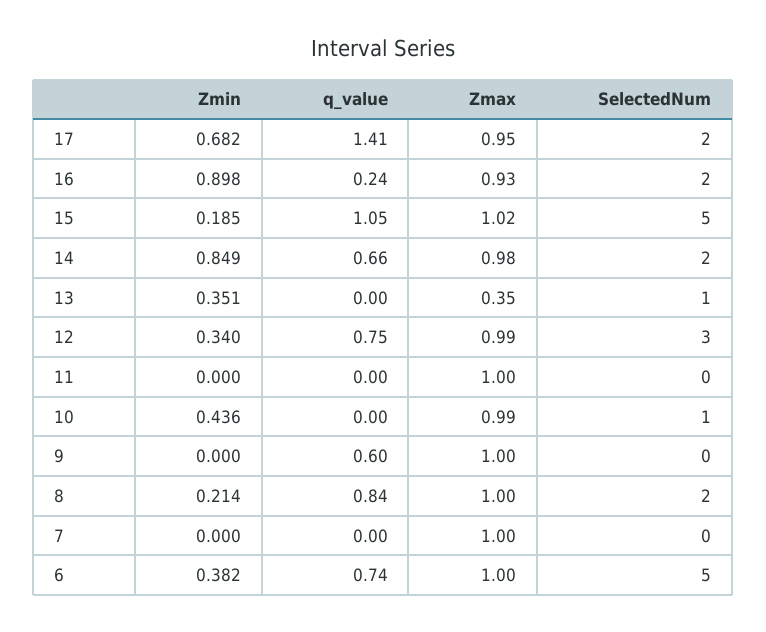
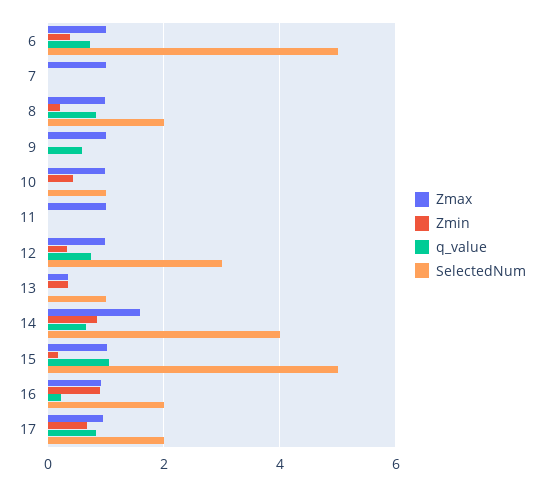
  {
    "Zmin": {
      "17": 0.682,
      "16": 0.898,
      "15": 0.185,
      "14": 0.849,
      "13": 0.351,
      "12": 0.34,
      "11": 0,
      "10": 0.436,
      "9": 0,
      "8": 0.214,
      "7": 0,
      "6": 0.382
    },
    "q_value": {
-     "17": 1.41,
+     "17": 0.8,
      "16": 0.24,
      "15": 1.05,
      "14": 0.66,
      "13": 0,
      "12": 0.75,
      "11": 0,
      "10": 0,
      "9": 0.6,
      "8": 0.84,
      "7": 0,
      "6": 0.74
    },
    "Zmax": {
      "17": 0.95,
      "16": 0.93,
      "15": 1.02,
-     "14": 0.98,
+     "14": 1.6,
      "13": 0.35,
      "12": 0.99,
      "11": 1,
      "10": 0.99,
      "9": 1,
      "8": 1,
      "7": 1,
      "6": 1
    },
    "SelectedNum": {
      "17": 2,
      "16": 2,
      "15": 5,
-     "14": 2,
+     "14": 4,
      "13": 1,
      "12": 3,
      "11": 0,
      "10": 1,
      "9": 0,
      "8": 2,
      "7": 0,
      "6": 5
    }
  }

